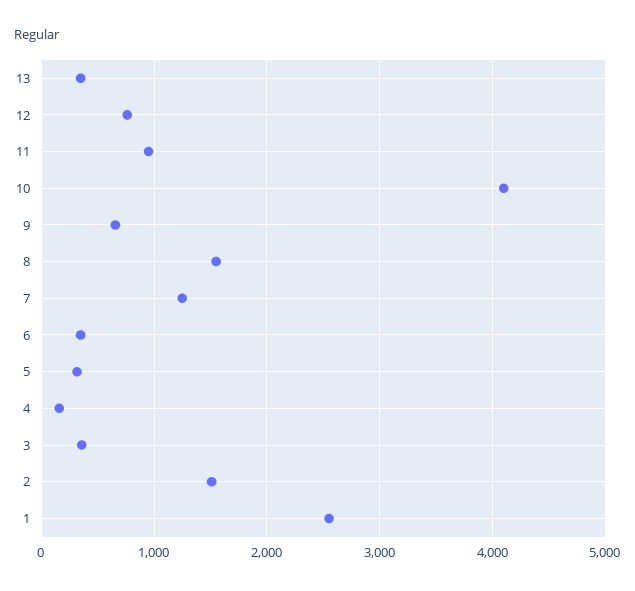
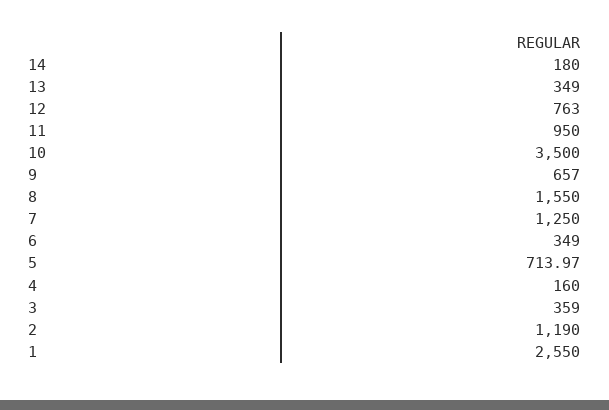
  {
    "13": 349,
    "12": 763,
    "11": 950,
-   "10": 4100,
+   "10": 3500,
    "9": 657,
    "8": 1550,
    "7": 1250,
    "6": 349,
-   "5": 300,
+   "5": 713.97,
    "4": 160,
    "3": 359,
-   "2": 1500,
+   "2": 1190,
-   "1": 2550
+   "1": 2550,
+   "14": 180
  }

